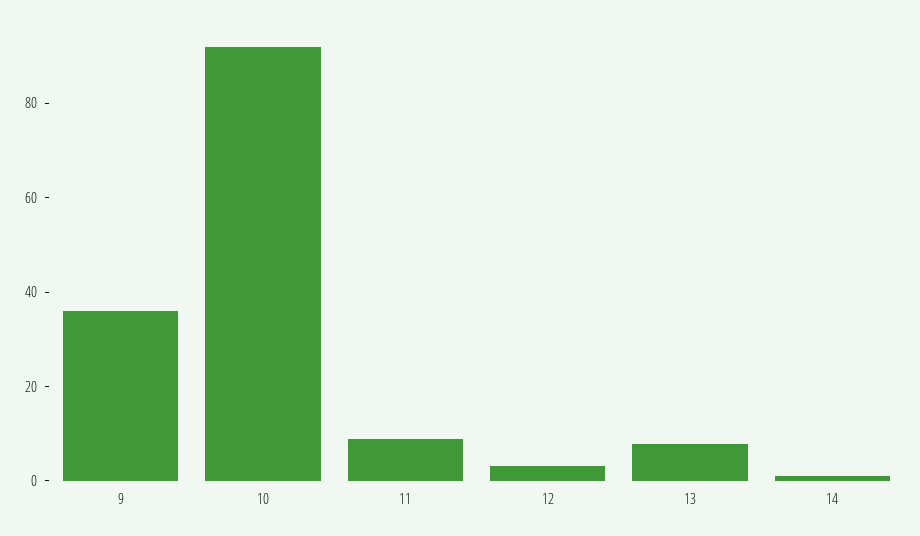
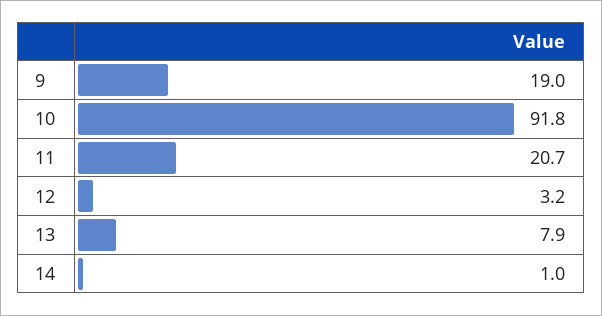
  {
-   "9": 35,
+   "9": 19,
    "10": 91.8,
-   "11": 10,
+   "11": 20.7,
    "12": 3.2,
    "13": 7.9,
    "14": 1
  }

